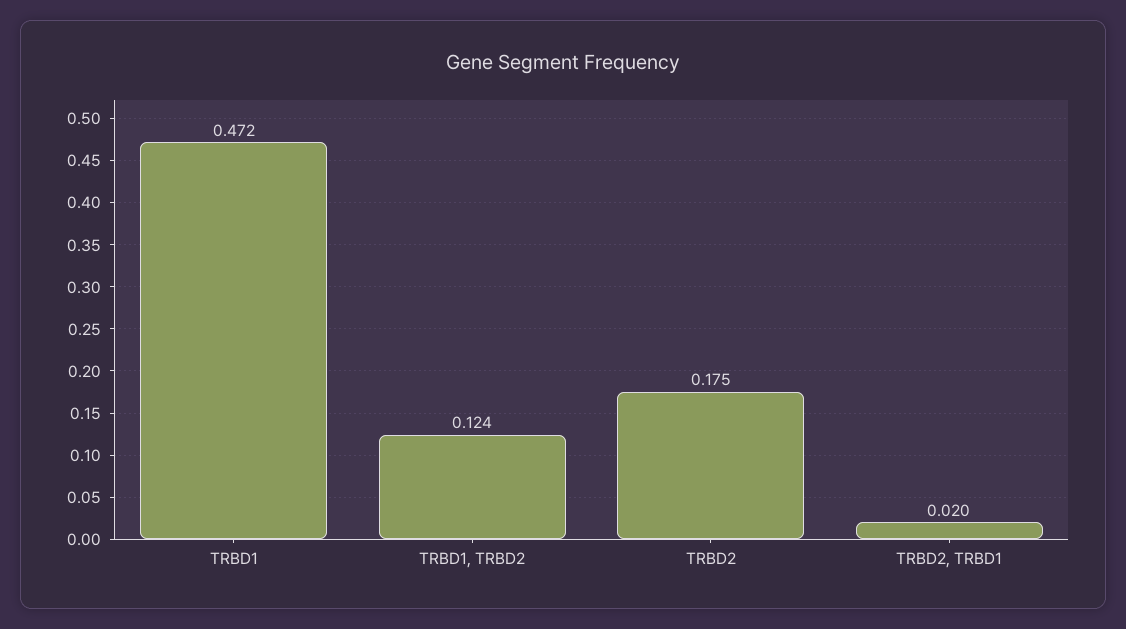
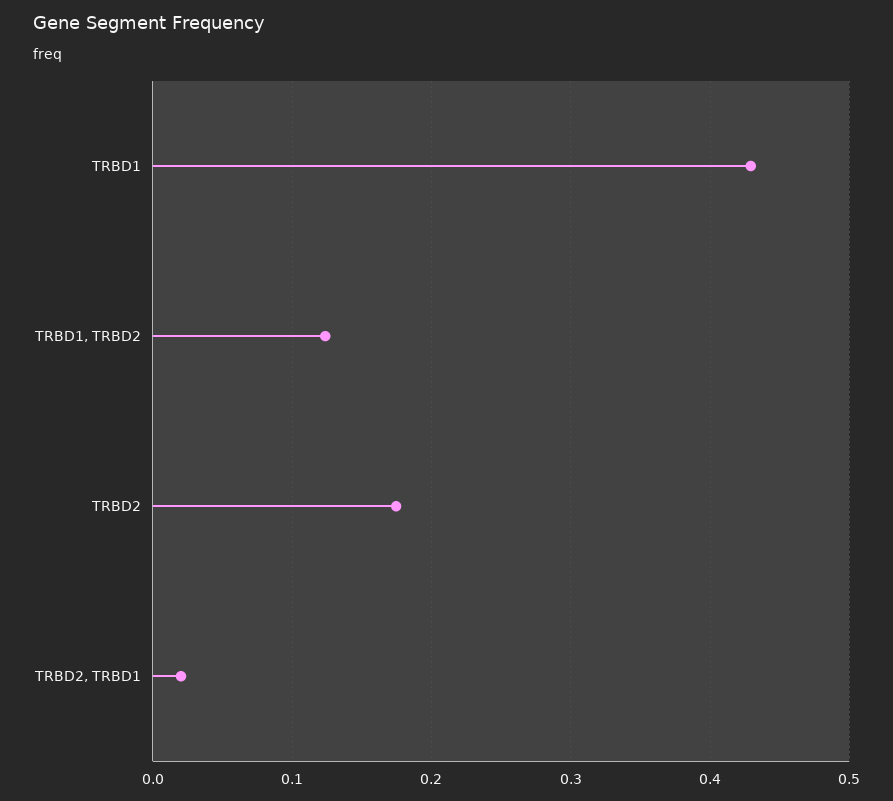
  {
-   "TRBD1": 0.472,
+   "TRBD1": 0.43,
    "TRBD1, TRBD2": 0.124,
    "TRBD2": 0.175,
    "TRBD2, TRBD1": 0.02
  }

